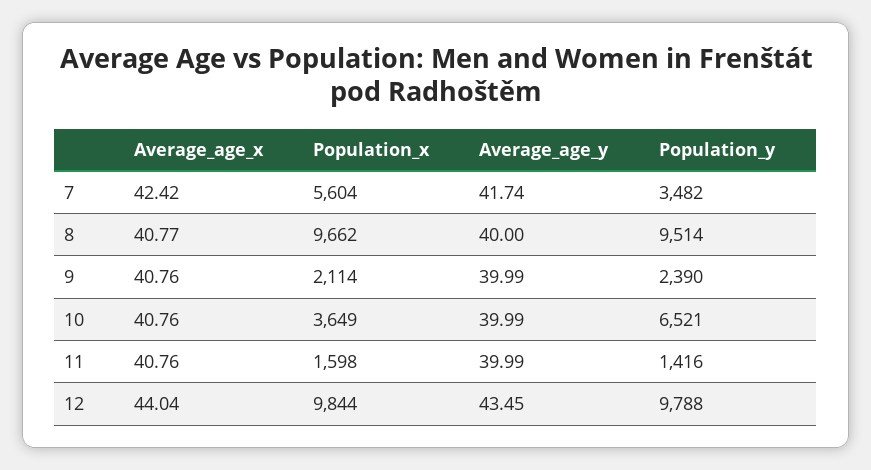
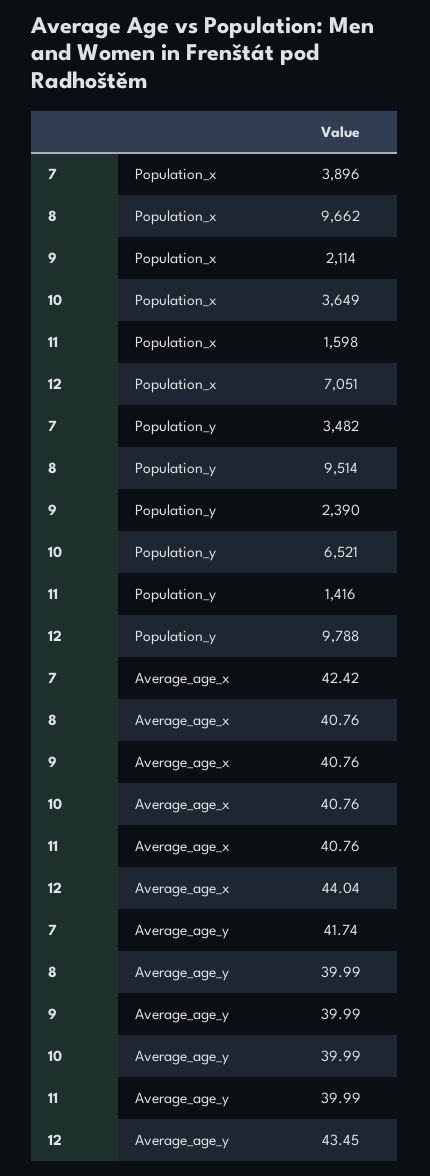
  {
    "Average_age_x": {
      "7": 42.42,
-     "8": 40.77,
+     "8": 40.76,
      "9": 40.76,
      "10": 40.76,
      "11": 40.76,
      "12": 44.04
    },
    "Population_x": {
-     "7": 5604,
+     "7": 3896,
      "8": 9662,
      "9": 2114,
      "10": 3649,
      "11": 1598,
-     "12": 9844
+     "12": 7051
    },
    "Average_age_y": {
      "7": 41.74,
-     "8": 40,
+     "8": 39.99,
      "9": 39.99,
      "10": 39.99,
      "11": 39.99,
      "12": 43.45
    },
    "Population_y": {
      "7": 3482,
      "8": 9514,
      "9": 2390,
      "10": 6521,
      "11": 1416,
      "12": 9788
    }
  }

